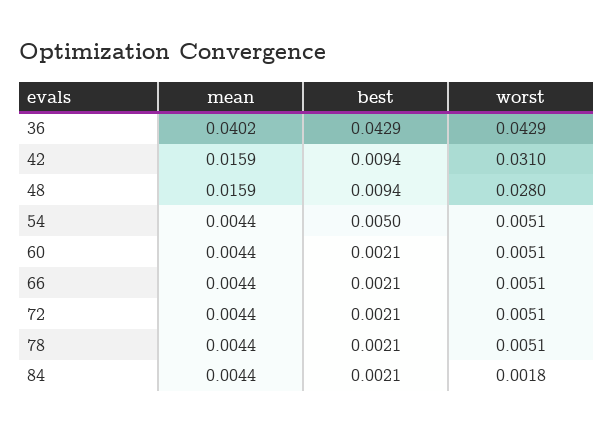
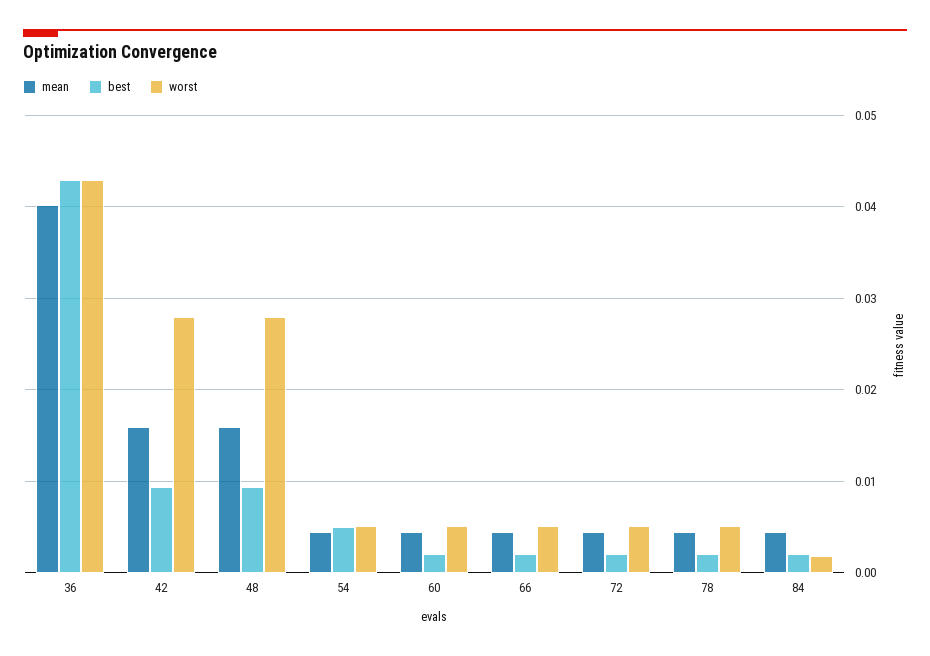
  {
    "mean": {
      "36": 0.0402,
      "42": 0.0159,
      "48": 0.0159,
      "54": 0.0044,
      "60": 0.0044,
      "66": 0.0044,
      "72": 0.0044,
      "78": 0.0044,
      "84": 0.0044
    },
    "best": {
      "36": 0.0429,
      "42": 0.0094,
      "48": 0.0094,
      "54": 0.005,
      "60": 0.0021,
      "66": 0.0021,
      "72": 0.0021,
      "78": 0.0021,
      "84": 0.0021
    },
    "worst": {
      "36": 0.0429,
-     "42": 0.031,
+     "42": 0.028,
      "48": 0.028,
      "54": 0.0051,
      "60": 0.0051,
      "66": 0.0051,
      "72": 0.0051,
      "78": 0.0051,
      "84": 0.0018
    }
  }

